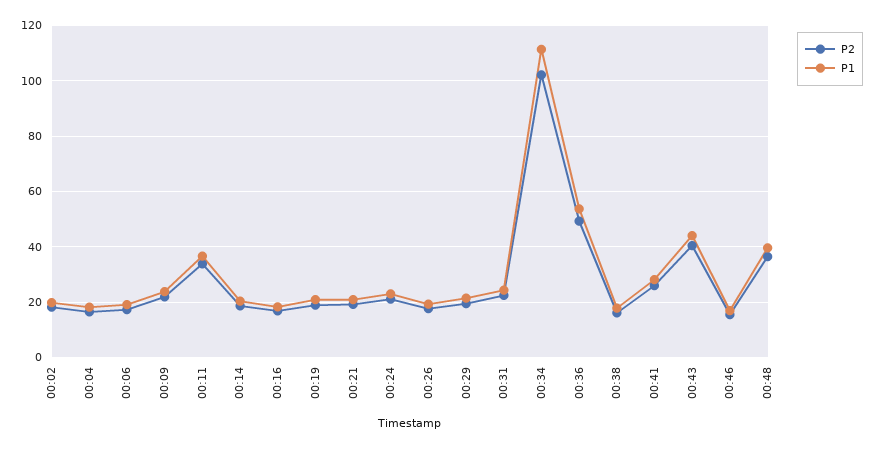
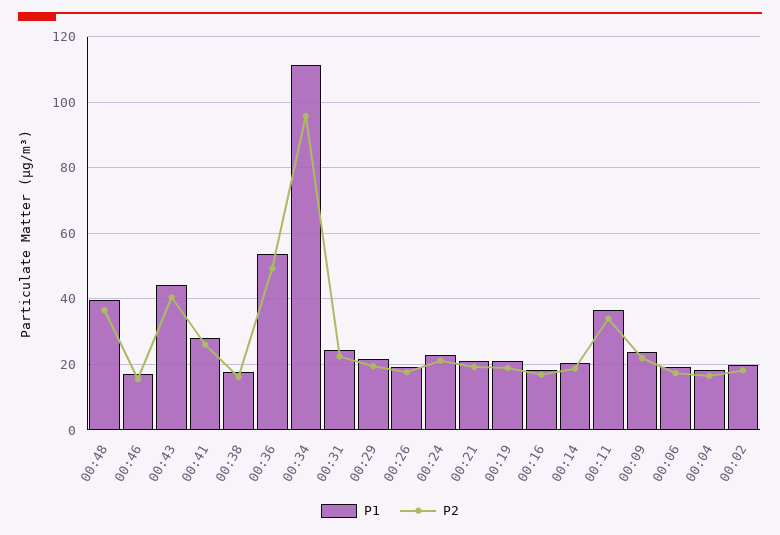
  {
    "P2": {
      "00:02": 18,
      "00:04": 16,
      "00:06": 18,
      "00:09": 22,
      "00:11": 34,
      "00:14": 18,
      "00:16": 16,
      "00:19": 18,
      "00:21": 20,
      "00:24": 22,
      "00:26": 18,
      "00:29": 20,
      "00:31": 22,
-     "00:34": 102.5,
+     "00:34": 96,
      "00:36": 50,
      "00:38": 16,
      "00:41": 26,
      "00:43": 40,
      "00:46": 16,
      "00:48": 36
    },
    "P1": {
      "00:02": 20,
      "00:04": 18,
      "00:06": 20,
      "00:09": 24,
      "00:11": 36,
      "00:14": 20,
      "00:16": 18,
      "00:19": 20,
      "00:21": 20,
      "00:24": 22,
      "00:26": 20,
      "00:29": 22,
      "00:31": 24,
      "00:34": 112,
      "00:36": 54,
      "00:38": 18,
      "00:41": 28,
      "00:43": 44,
      "00:46": 16,
      "00:48": 40
    }
  }

